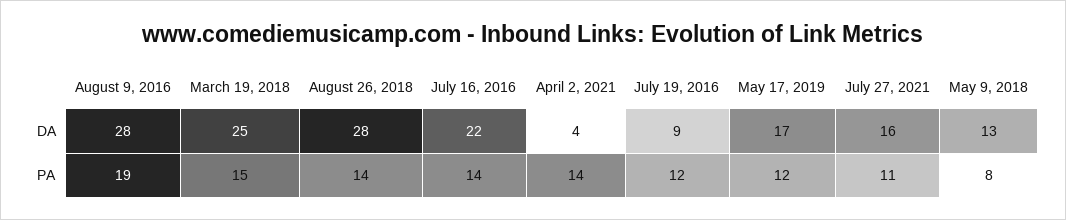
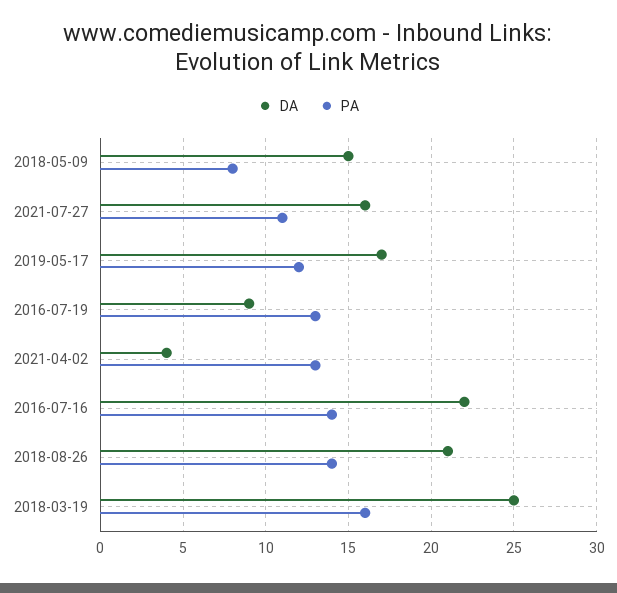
  {
    "DA": {
-     "August 9, 2016": 28,
      "March 19, 2018": 25,
-     "August 26, 2018": 28,
+     "August 26, 2018": 21,
      "July 16, 2016": 22,
      "April 2, 2021": 4,
      "July 19, 2016": 9,
      "May 17, 2019": 17,
      "July 27, 2021": 16,
-     "May 9, 2018": 13
+     "May 9, 2018": 15
    },
    "PA": {
-     "August 9, 2016": 19,
-     "March 19, 2018": 15,
+     "March 19, 2018": 16,
      "August 26, 2018": 14,
      "July 16, 2016": 14,
-     "April 2, 2021": 14,
+     "April 2, 2021": 13,
-     "July 19, 2016": 12,
+     "July 19, 2016": 13,
      "May 17, 2019": 12,
      "July 27, 2021": 11,
      "May 9, 2018": 8
    }
  }

